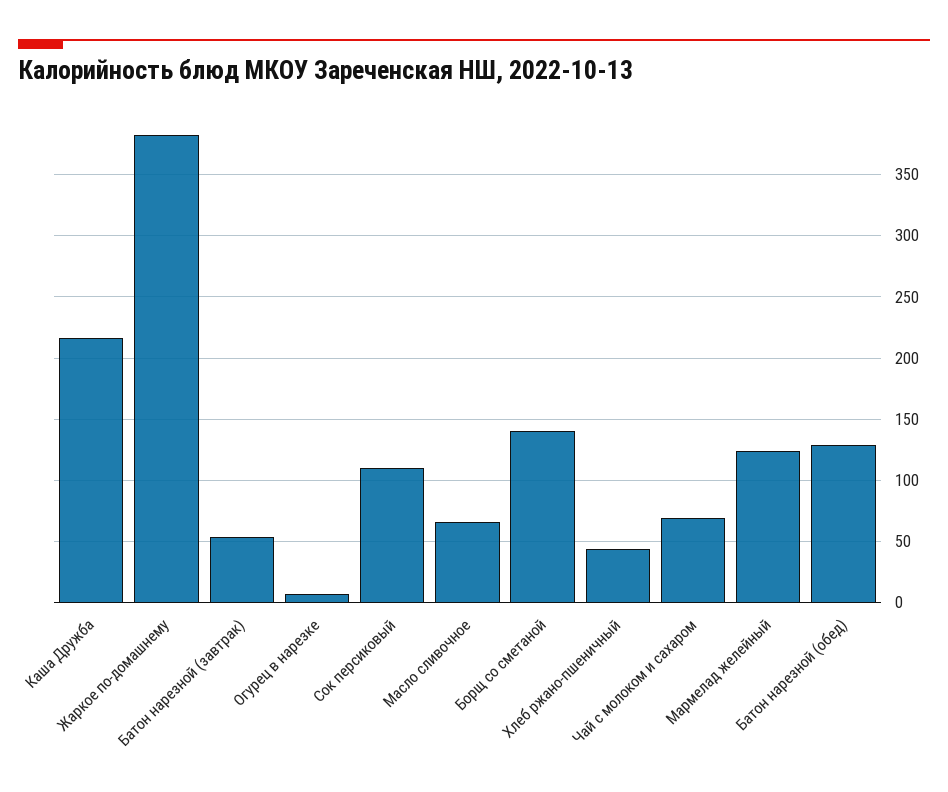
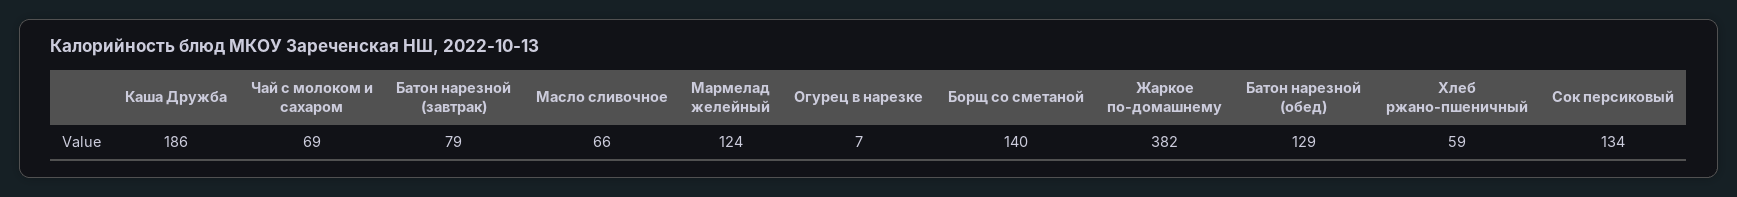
  {
-   "Каша Дружба": 215,
+   "Каша Дружба": 186,
    "Жаркое по-домашнему": 382,
-   "Батон нарезной (завтрак)": 55,
+   "Батон нарезной (завтрак)": 79,
    "Огурец в нарезке": 7,
-   "Сок персиковый": 110,
+   "Сок персиковый": 134,
    "Масло сливочное": 66,
    "Борщ со сметаной": 140,
-   "Хлеб ржано-пшеничный": 45,
+   "Хлеб ржано-пшеничный": 59,
    "Чай с молоком и сахаром": 69,
    "Мармелад желейный": 124,
    "Батон нарезной (обед)": 129
  }

